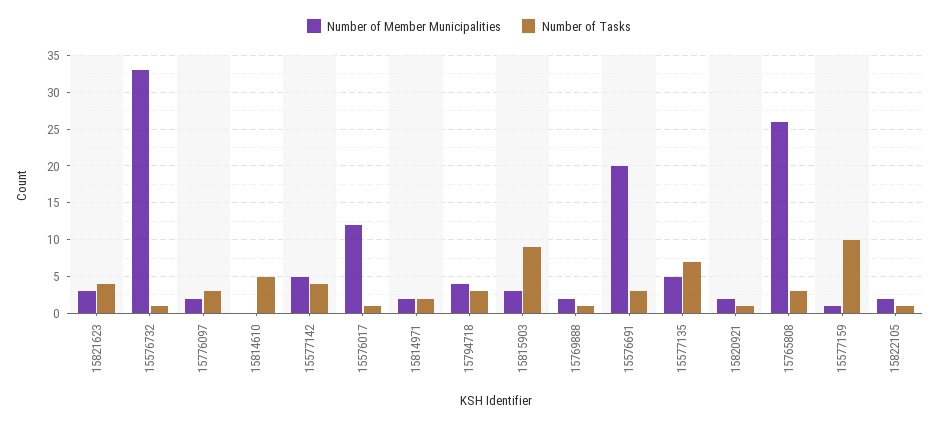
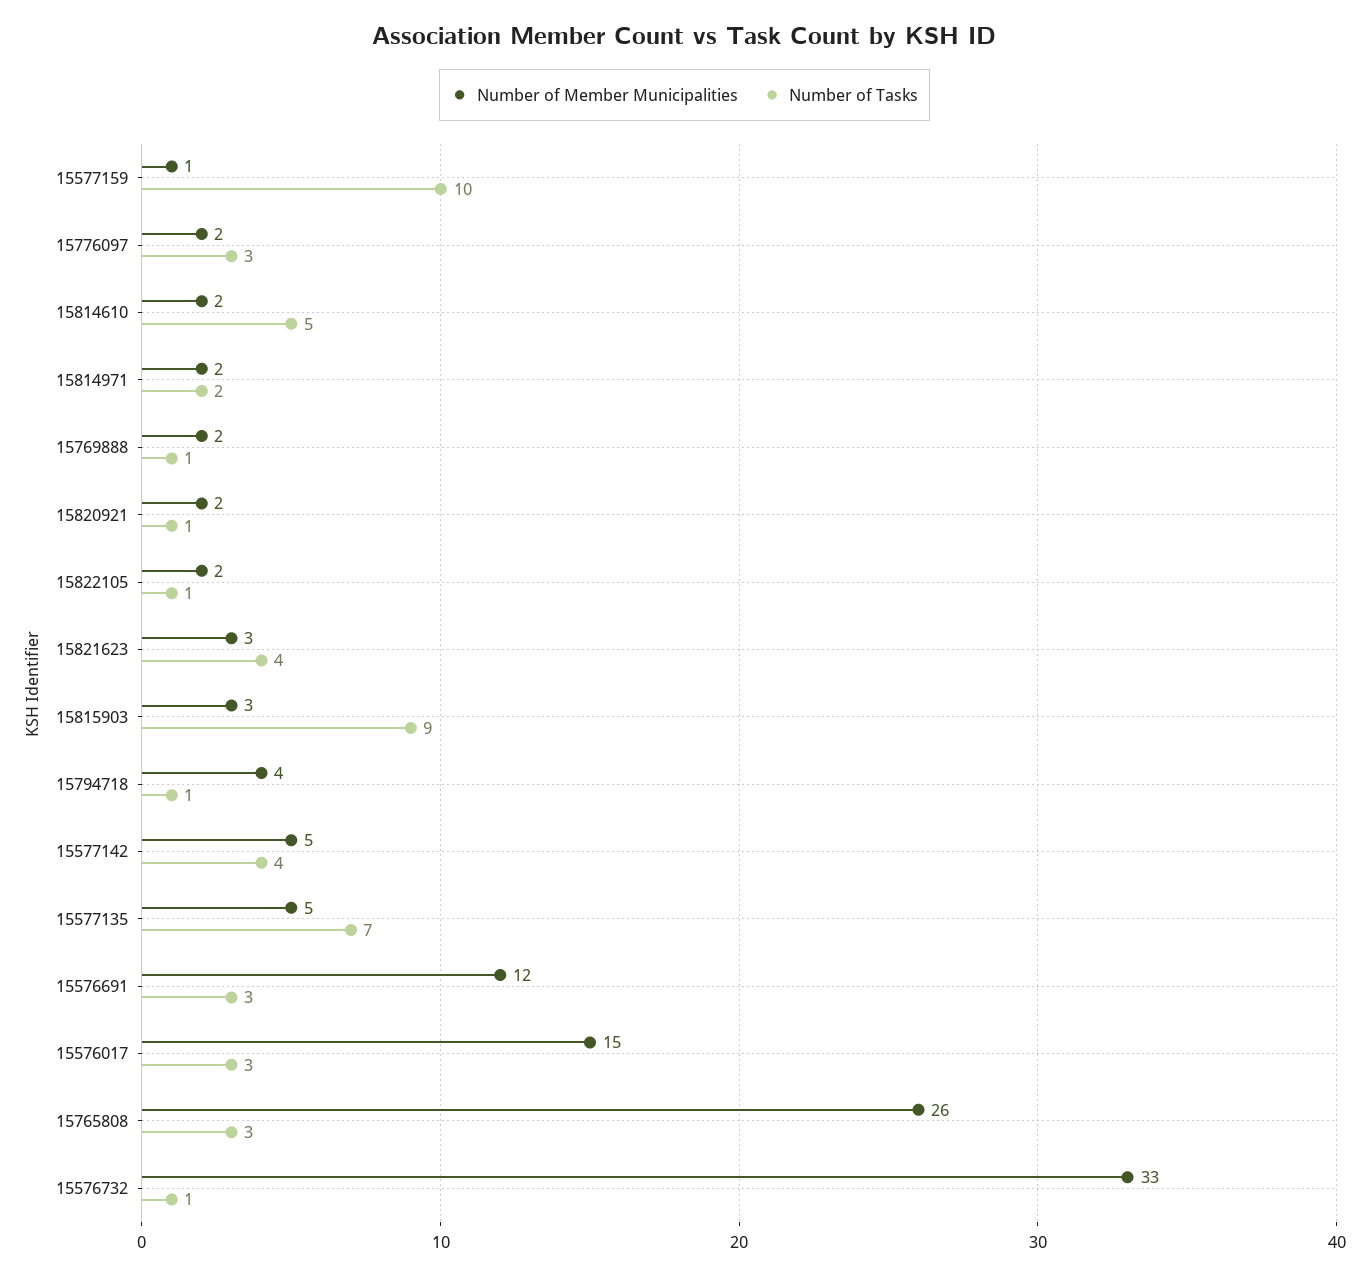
  {
    "Number of Member Municipalities": {
      "15821623": 3,
      "15576732": 33,
      "15776097": 2,
-     "15814610": 0,
+     "15814610": 2,
      "15577142": 5,
-     "15576017": 12,
+     "15576017": 15,
      "15814971": 2,
      "15794718": 4,
      "15815903": 3,
      "15769888": 2,
-     "15576691": 20,
+     "15576691": 12,
      "15577135": 5,
      "15820921": 2,
      "15765808": 26,
      "15577159": 1,
      "15822105": 2
    },
    "Number of Tasks": {
      "15821623": 4,
      "15576732": 1,
      "15776097": 3,
      "15814610": 5,
      "15577142": 4,
-     "15576017": 1,
+     "15576017": 3,
      "15814971": 2,
-     "15794718": 3,
+     "15794718": 1,
      "15815903": 9,
      "15769888": 1,
      "15576691": 3,
      "15577135": 7,
      "15820921": 1,
      "15765808": 3,
      "15577159": 10,
      "15822105": 1
    }
  }

